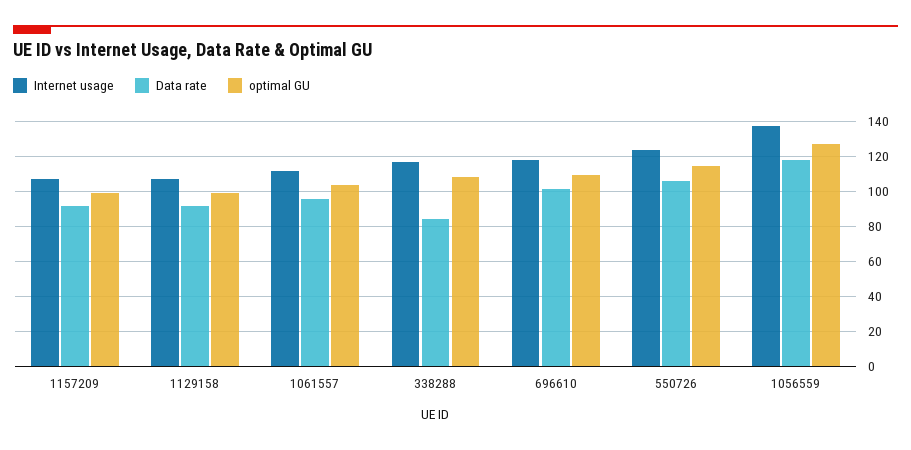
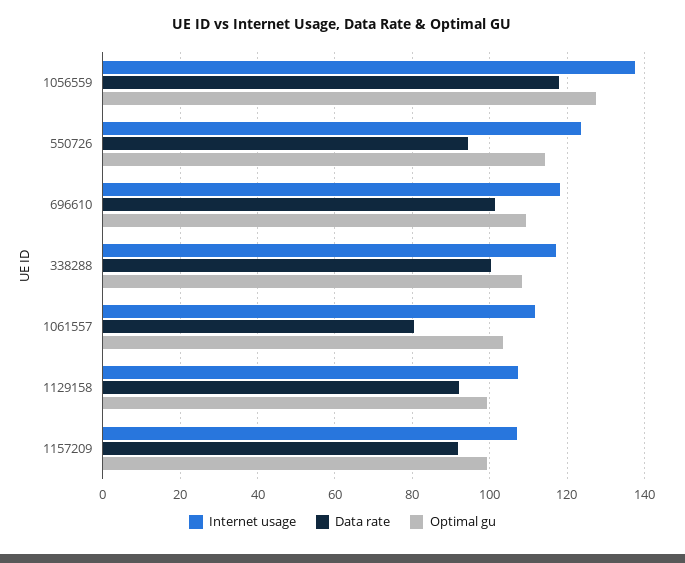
  {
    "Internet usage": {
      "1157209": 108,
      "1129158": 108,
      "1061557": 112,
      "338288": 118,
      "696610": 118,
      "550726": 124,
      "1056559": 138
    },
    "Data rate": {
      "1157209": 92,
      "1129158": 92,
-     "1061557": 95,
+     "1061557": 80,
-     "338288": 85,
+     "338288": 100,
      "696610": 102,
-     "550726": 105,
+     "550726": 94,
      "1056559": 118
    },
    "optimal GU": {
      "1157209": 100,
      "1129158": 100,
      "1061557": 104,
      "338288": 108,
      "696610": 110,
      "550726": 114,
      "1056559": 128
    }
  }

